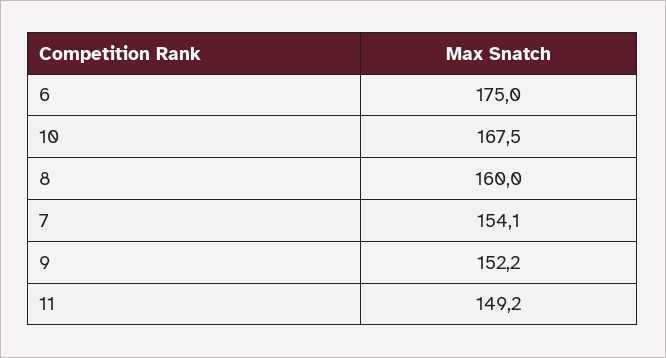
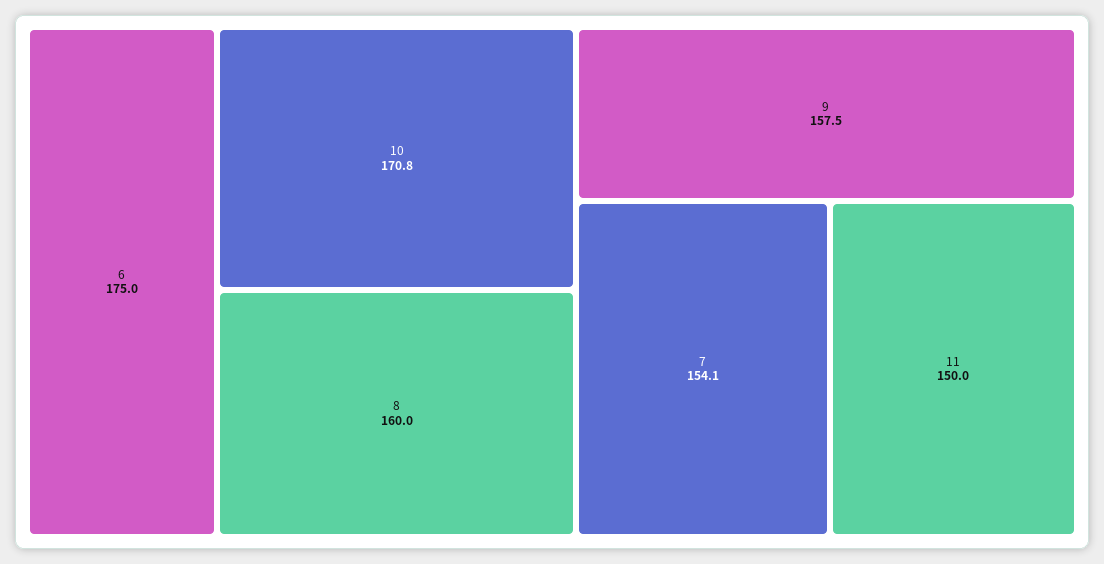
  {
    "6": 175,
-   "10": 167.5,
+   "10": 170.8,
    "8": 160,
    "7": 154.1,
-   "9": 152.2,
+   "9": 157.5,
-   "11": 149.2
+   "11": 150
  }

